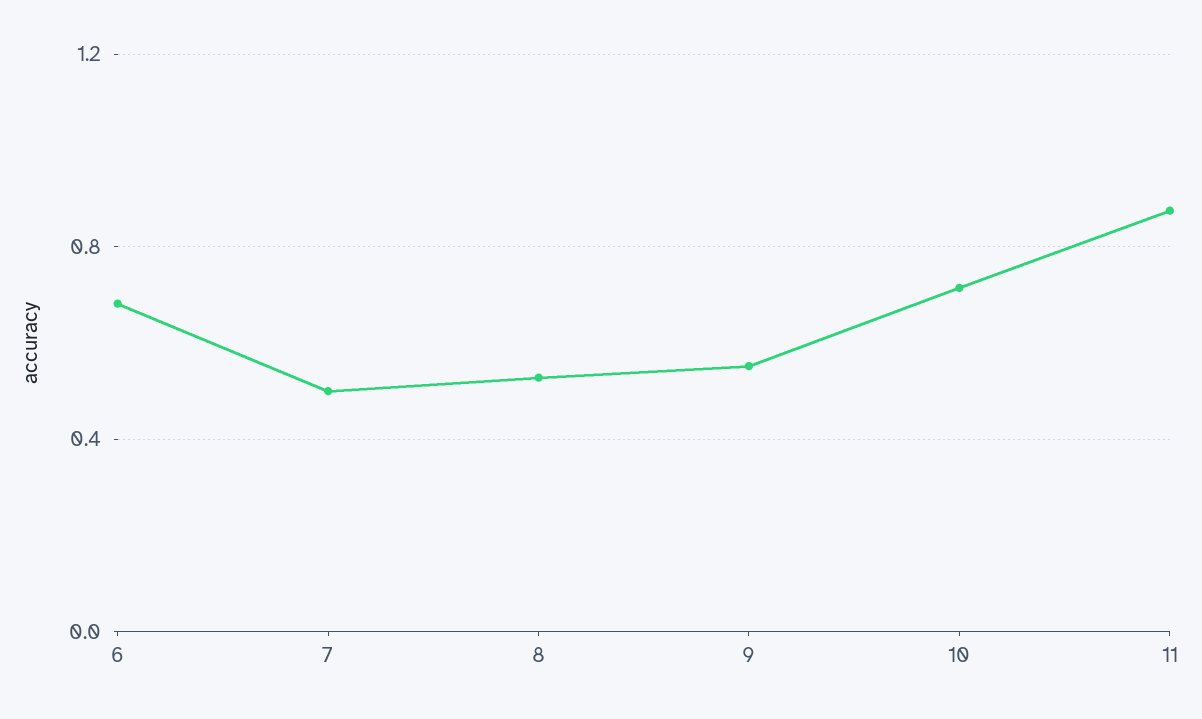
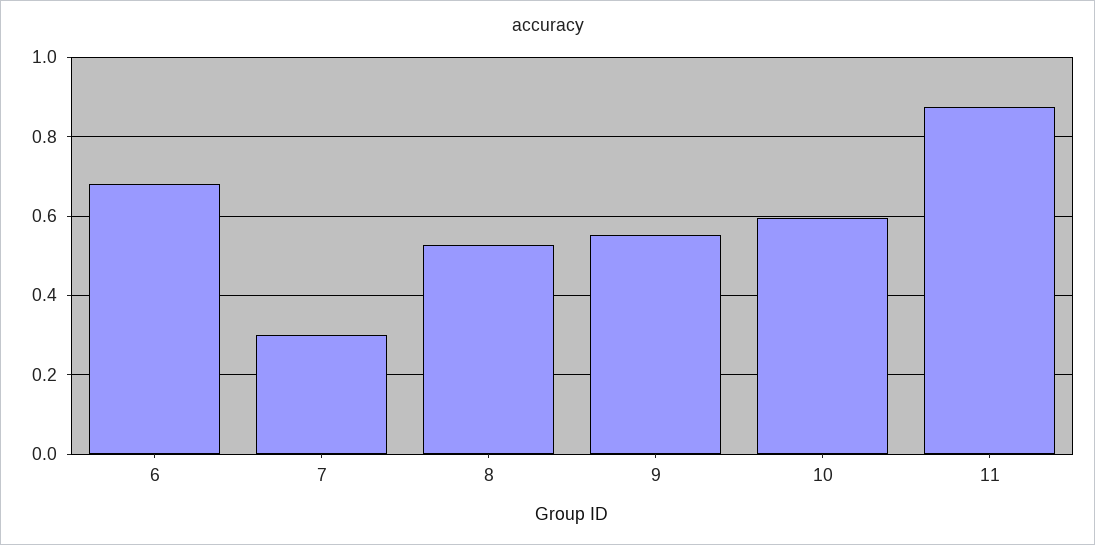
  {
    "6": 0.68,
-   "7": 0.5,
+   "7": 0.3,
    "8": 0.52,
    "9": 0.56,
-   "10": 0.7,
+   "10": 0.6,
    "11": 0.88
  }

